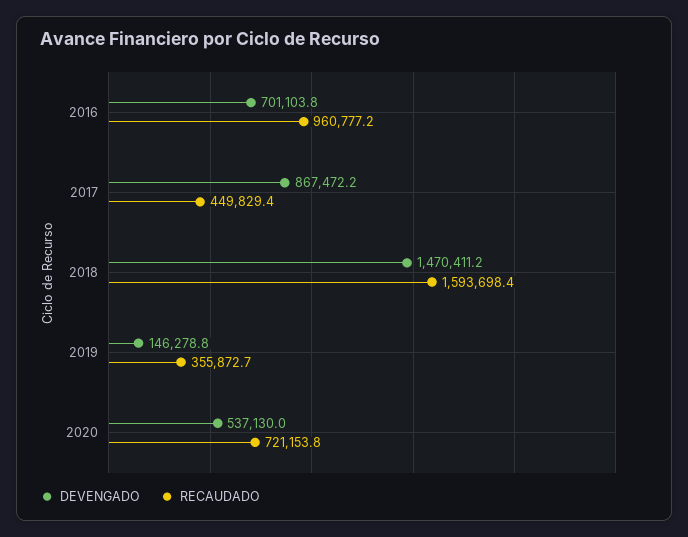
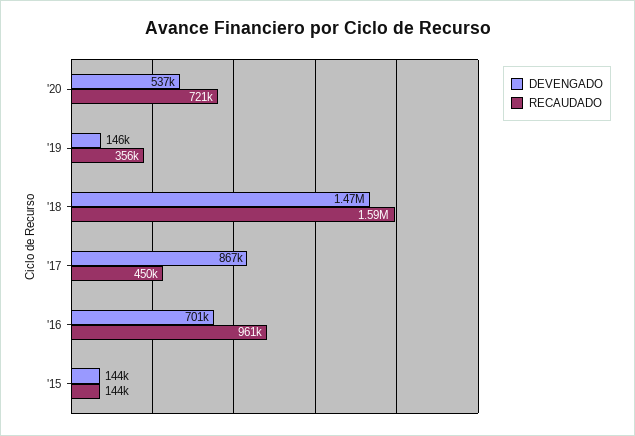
  {
    "DEVENGADO": {
      "2016": 701103.8,
      "2017": 867472.2,
      "2018": 1470411.2,
      "2019": 146278.8,
-     "2020": 537130
+     "2020": 537130,
+     "'15": 144000
    },
    "RECAUDADO": {
      "2016": 960777.2,
      "2017": 449829.4,
      "2018": 1593698.4,
      "2019": 355872.7,
-     "2020": 721153.8
+     "2020": 721153.8,
+     "'15": 144000
    }
  }

